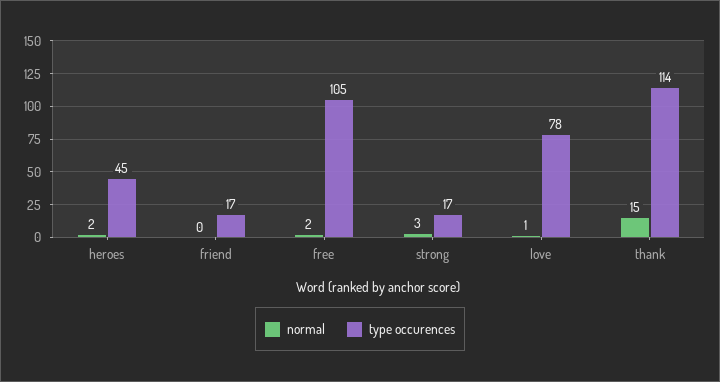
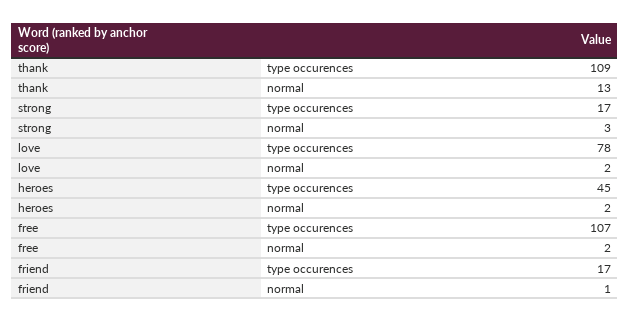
  {
    "normal": {
      "heroes": 2,
-     "friend": 0,
+     "friend": 1,
      "free": 2,
      "strong": 3,
-     "love": 1,
+     "love": 2,
-     "thank": 15
+     "thank": 13
    },
    "type occurences": {
      "heroes": 45,
      "friend": 17,
-     "free": 105,
+     "free": 107,
      "strong": 17,
      "love": 78,
-     "thank": 114
+     "thank": 109
    }
  }

